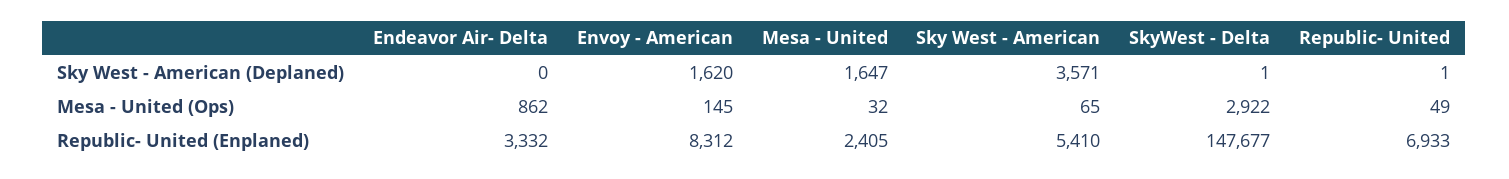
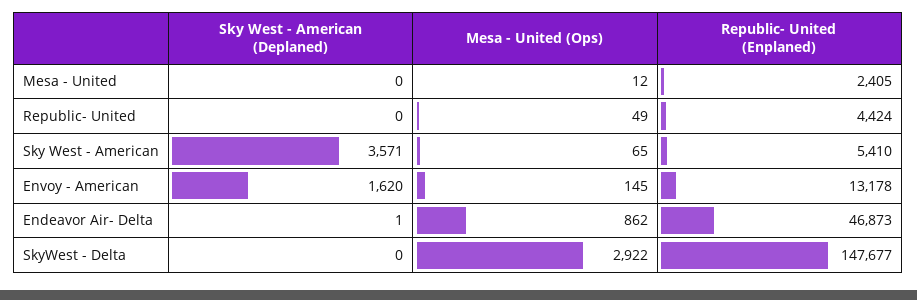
  {
    "Endeavor Air- Delta": {
-     "Sky West - American (Deplaned)": 0,
+     "Sky West - American (Deplaned)": 1,
      "Mesa - United (Ops)": 862,
-     "Republic- United (Enplaned)": 3332
+     "Republic- United (Enplaned)": 46873
    },
    "Envoy - American": {
      "Sky West - American (Deplaned)": 1620,
      "Mesa - United (Ops)": 145,
-     "Republic- United (Enplaned)": 8312
+     "Republic- United (Enplaned)": 13178
    },
    "Mesa - United": {
-     "Sky West - American (Deplaned)": 1647,
+     "Sky West - American (Deplaned)": 0,
-     "Mesa - United (Ops)": 32,
+     "Mesa - United (Ops)": 12,
      "Republic- United (Enplaned)": 2405
    },
    "Sky West - American": {
      "Sky West - American (Deplaned)": 3571,
      "Mesa - United (Ops)": 65,
      "Republic- United (Enplaned)": 5410
    },
    "SkyWest - Delta": {
-     "Sky West - American (Deplaned)": 1,
+     "Sky West - American (Deplaned)": 0,
      "Mesa - United (Ops)": 2922,
      "Republic- United (Enplaned)": 147677
    },
    "Republic- United": {
-     "Sky West - American (Deplaned)": 1,
+     "Sky West - American (Deplaned)": 0,
      "Mesa - United (Ops)": 49,
-     "Republic- United (Enplaned)": 6933
+     "Republic- United (Enplaned)": 4424
    }
  }

